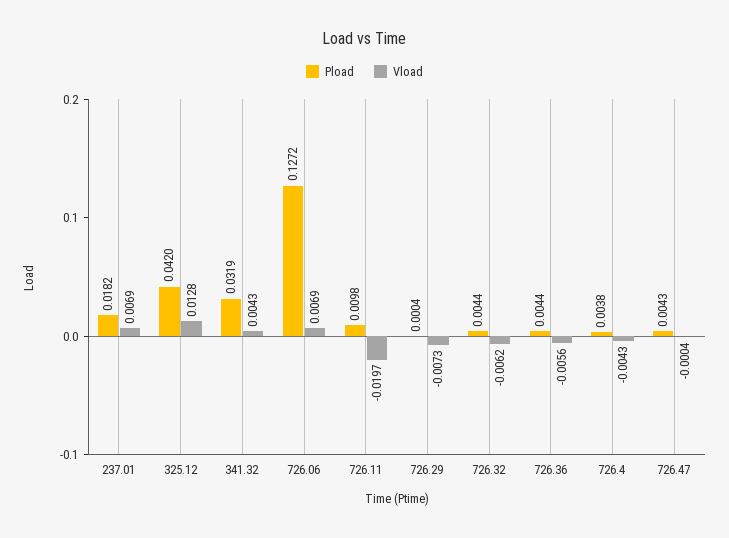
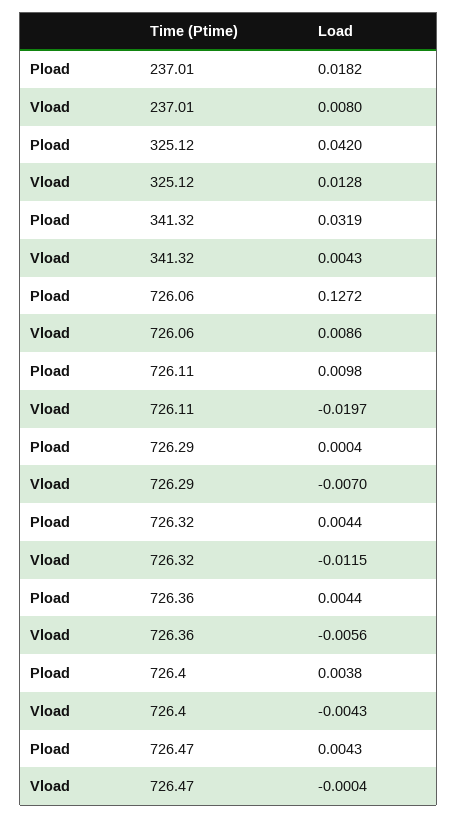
  {
    "Pload": {
      "237.01": 0.0182,
      "325.12": 0.042,
      "341.32": 0.0319,
      "726.06": 0.1272,
      "726.11": 0.0098,
      "726.29": 0.0004,
      "726.32": 0.0044,
      "726.36": 0.0044,
      "726.4": 0.0038,
      "726.47": 0.0043
    },
    "Vload": {
-     "237.01": 0.0069,
+     "237.01": 0.008,
      "325.12": 0.0128,
      "341.32": 0.0043,
-     "726.06": 0.0069,
+     "726.06": 0.0086,
      "726.11": -0.0197,
-     "726.29": -0.0073,
+     "726.29": -0.007,
-     "726.32": -0.0062,
+     "726.32": -0.0115,
      "726.36": -0.0056,
      "726.4": -0.0043,
      "726.47": -0.0004
    }
  }

